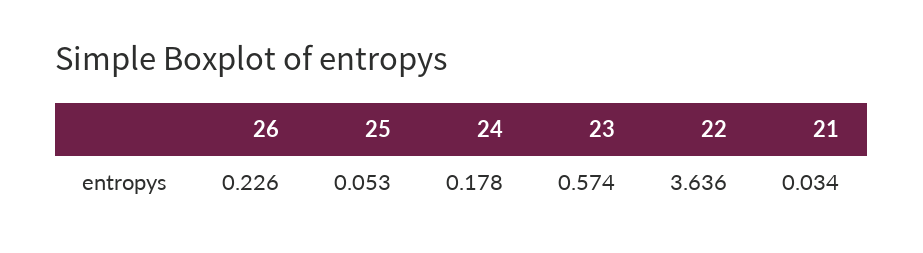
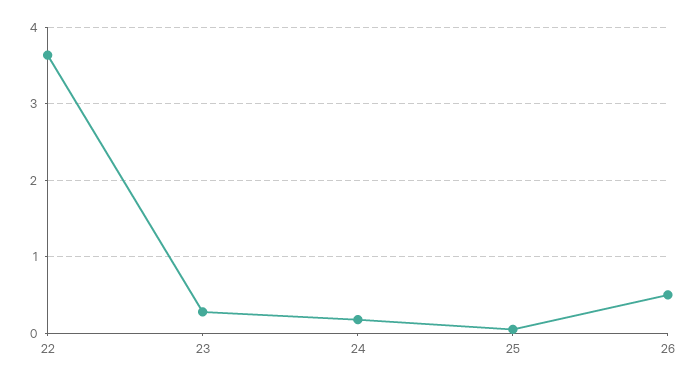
  {
-   "26": 0.226,
+   "26": 0.5,
    "25": 0.053,
    "24": 0.178,
-   "23": 0.574,
+   "23": 0.3,
-   "22": 3.636,
+   "22": 3.636
-   "21": 0.034
  }

